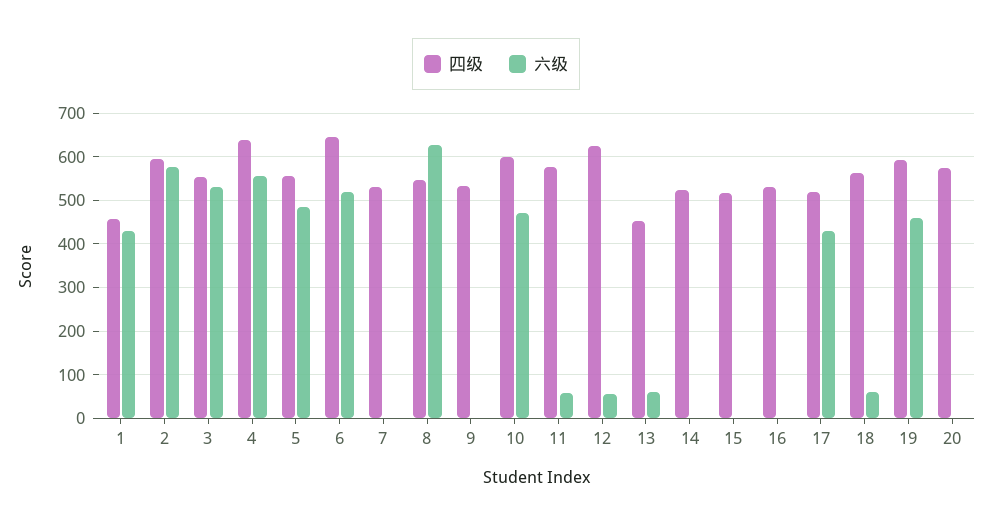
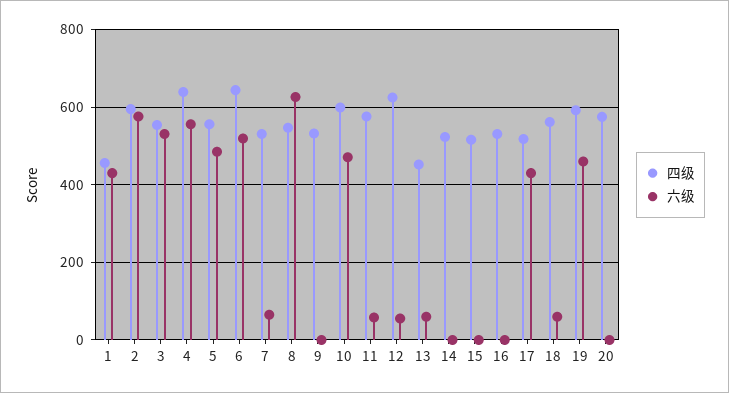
  {
    "四级": {
      "1": 460,
      "2": 600,
      "3": 560,
      "4": 640,
      "5": 560,
      "6": 640,
      "7": 540,
      "8": 540,
      "9": 540,
      "10": 600,
      "11": 580,
      "12": 620,
      "13": 460,
      "14": 520,
      "15": 520,
      "16": 540,
      "17": 520,
      "18": 560,
      "19": 600,
      "20": 580
    },
    "六级": {
      "1": 440,
      "2": 580,
      "3": 540,
      "4": 560,
      "5": 480,
      "6": 520,
-     "7": 0,
+     "7": 60,
      "8": 620,
      "9": 0,
      "10": 480,
      "11": 60,
      "12": 60,
      "13": 60,
      "14": 0,
      "15": 0,
      "16": 0,
      "17": 440,
      "18": 60,
      "19": 460,
      "20": 0
    }
  }

